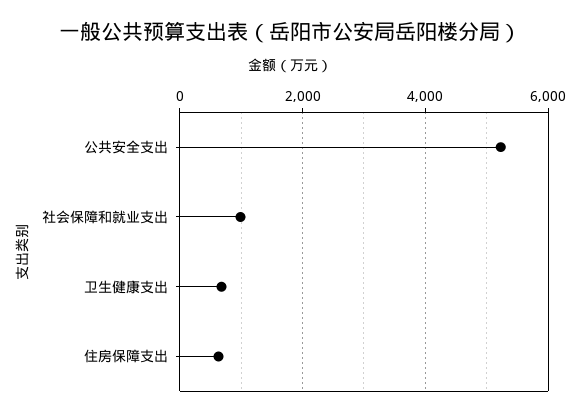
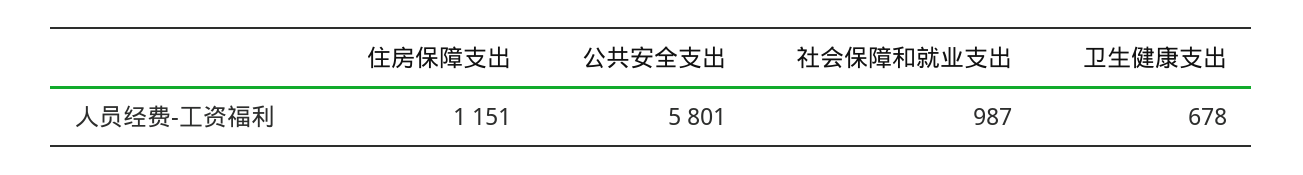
  {
-   "公共安全支出": 5200,
+   "公共安全支出": 5801,
    "社会保障和就业支出": 987,
    "卫生健康支出": 678,
-   "住房保障支出": 600
+   "住房保障支出": 1151
  }

